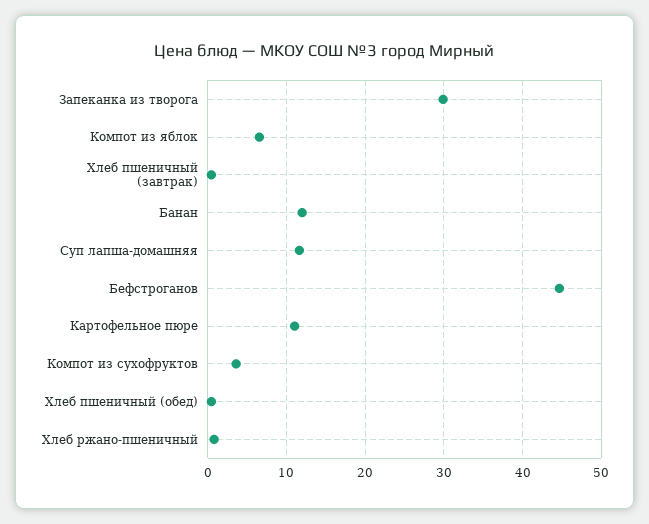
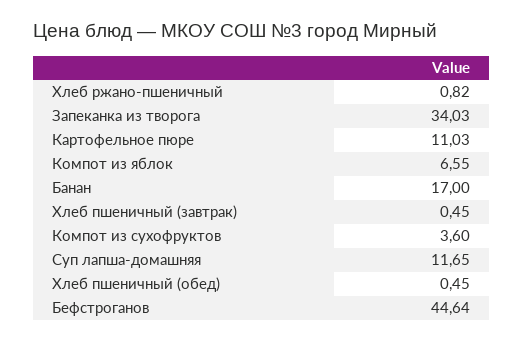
  {
-   "Запеканка из творога": 30,
+   "Запеканка из творога": 34.03,
    "Компот из яблок": 6.55,
    "Хлеб пшеничный (завтрак)": 0.45,
-   "Банан": 12,
+   "Банан": 17,
    "Суп лапша-домашняя": 11.65,
    "Бефстроганов": 44.64,
    "Картофельное пюре": 11.03,
    "Компот из сухофруктов": 3.6,
    "Хлеб пшеничный (обед)": 0.45,
    "Хлеб ржано-пшеничный": 0.82
  }

